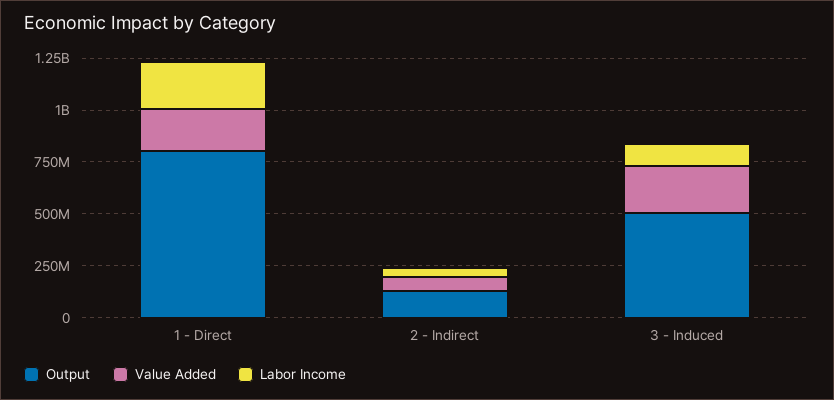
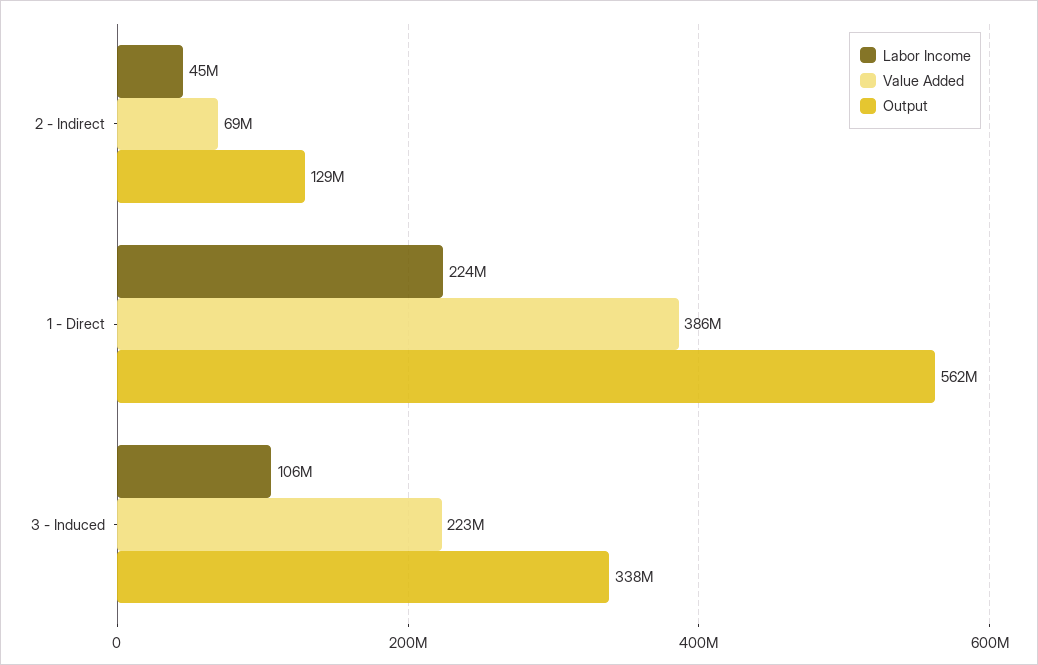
  {
    "Output": {
-     "1 - Direct": 800000000,
+     "1 - Direct": 562000000,
      "2 - Indirect": 129000000,
-     "3 - Induced": 500000000
+     "3 - Induced": 338000000
    },
    "Value Added": {
-     "1 - Direct": 200000000,
+     "1 - Direct": 386000000,
      "2 - Indirect": 69000000,
      "3 - Induced": 223000000
    },
    "Labor Income": {
      "1 - Direct": 224000000,
      "2 - Indirect": 45000000,
      "3 - Induced": 106000000
    }
  }

